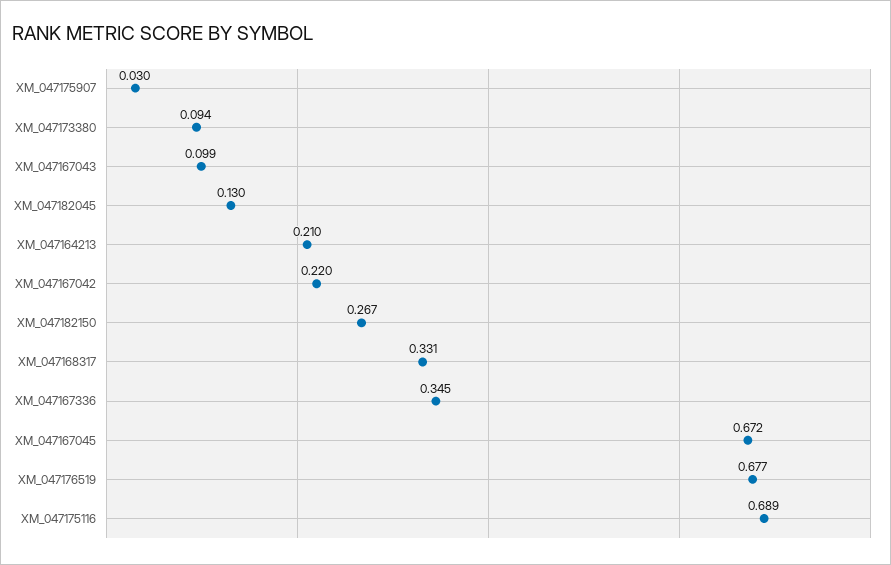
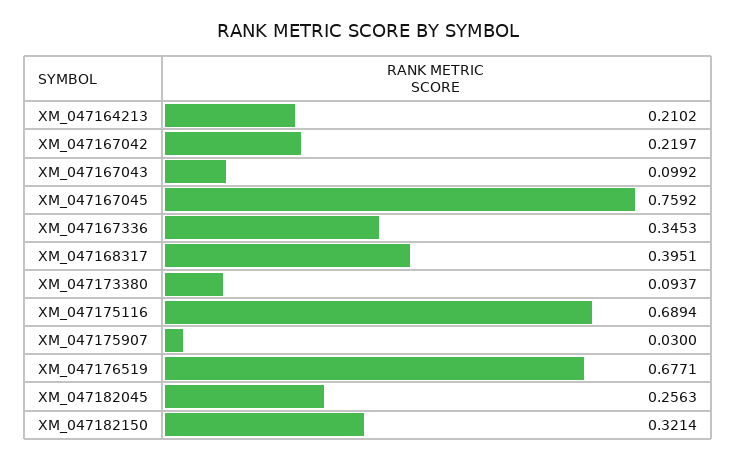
  {
    "XM_047175907": 0.03,
    "XM_047173380": 0.0937,
    "XM_047167043": 0.0992,
-   "XM_047182045": 0.13,
+   "XM_047182045": 0.2563,
    "XM_047164213": 0.2102,
    "XM_047167042": 0.2197,
-   "XM_047182150": 0.267,
+   "XM_047182150": 0.3214,
-   "XM_047168317": 0.331,
+   "XM_047168317": 0.3951,
    "XM_047167336": 0.3453,
-   "XM_047167045": 0.672,
+   "XM_047167045": 0.7592,
    "XM_047176519": 0.6771,
    "XM_047175116": 0.6894
  }

